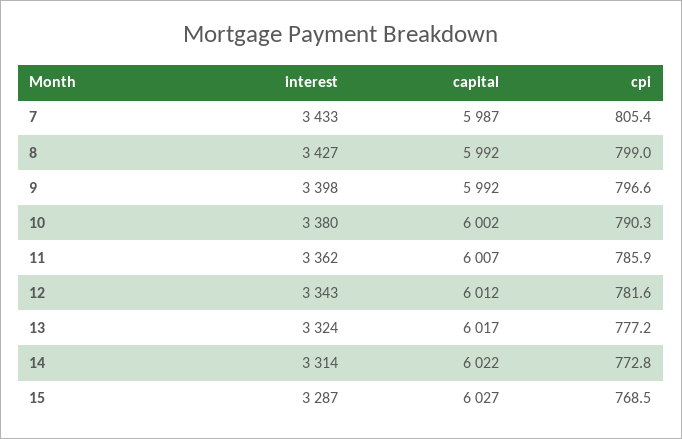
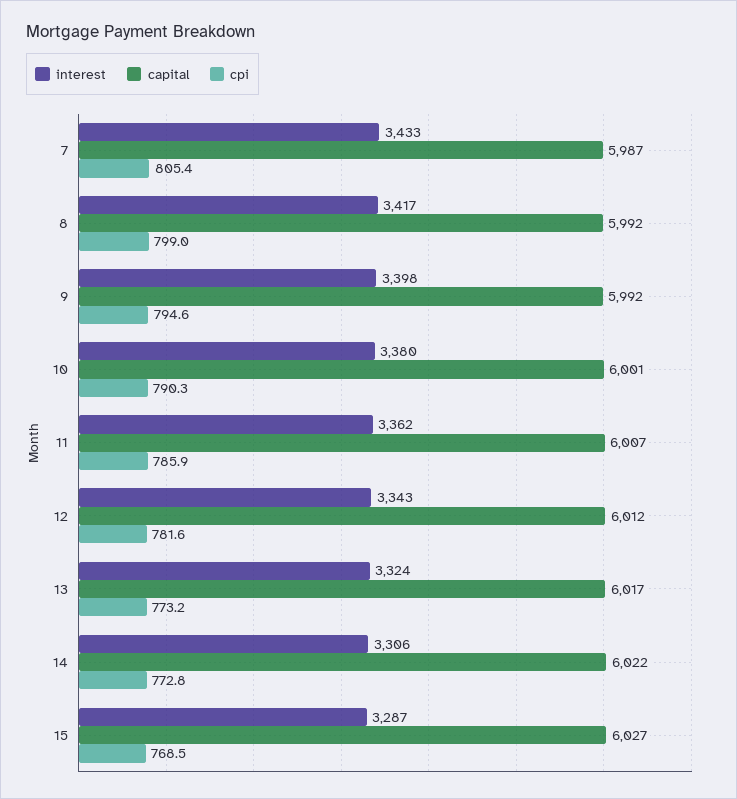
  {
    "interest": {
      "7": 3433,
-     "8": 3427,
+     "8": 3417,
      "9": 3398,
      "10": 3380,
      "11": 3362,
      "12": 3343,
      "13": 3324,
-     "14": 3314,
+     "14": 3306,
      "15": 3287
    },
    "capital": {
      "7": 5987,
      "8": 5992,
      "9": 5992,
-     "10": 6002,
+     "10": 6001,
      "11": 6007,
      "12": 6012,
      "13": 6017,
      "14": 6022,
      "15": 6027
    },
    "cpi": {
      "7": 805.4,
      "8": 799,
-     "9": 796.6,
+     "9": 794.6,
      "10": 790.3,
      "11": 785.9,
      "12": 781.6,
-     "13": 777.2,
+     "13": 773.2,
      "14": 772.8,
      "15": 768.5
    }
  }

